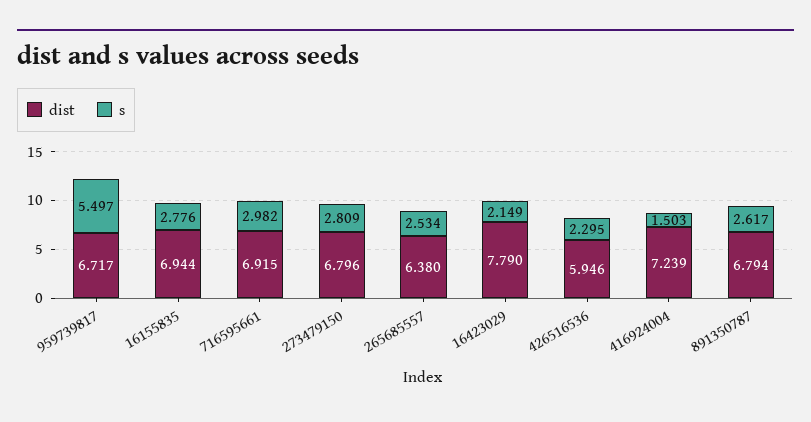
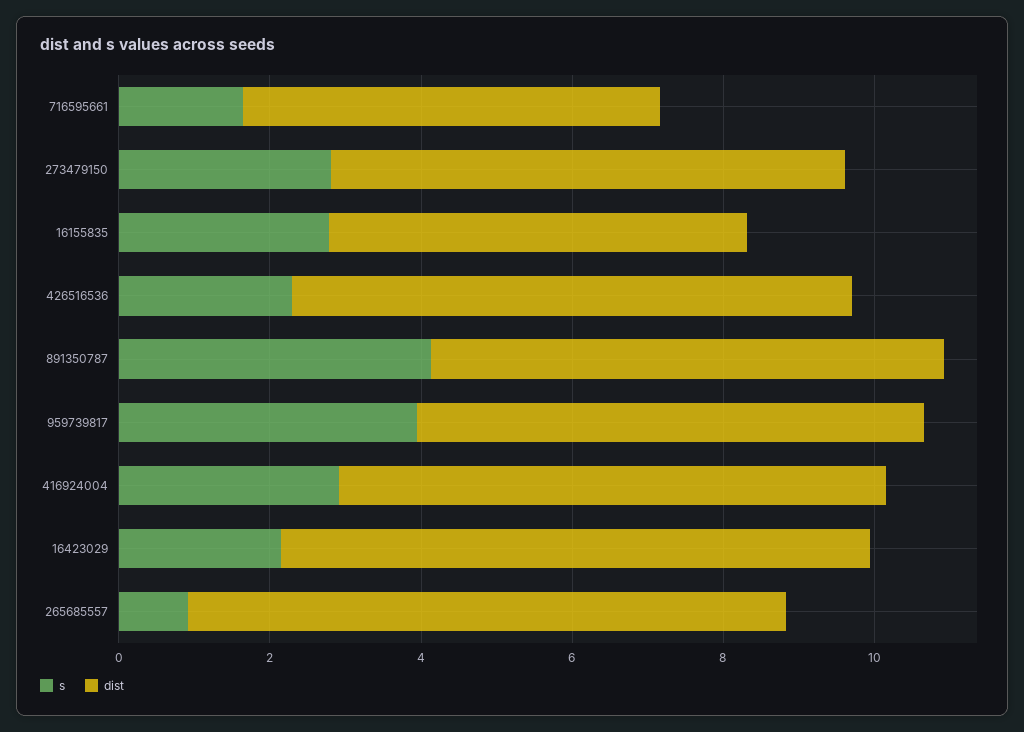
  {
    "dist": {
      "959739817": 6.717,
-     "16155835": 6.944,
+     "16155835": 5.5,
-     "716595661": 6.915,
+     "716595661": 5.5,
      "273479150": 6.796,
-     "265685557": 6.38,
+     "265685557": 8,
      "16423029": 7.79,
-     "426516536": 5.946,
+     "426516536": 7.5,
      "416924004": 7.239,
      "891350787": 6.794
    },
    "s": {
-     "959739817": 5.497,
+     "959739817": 4,
      "16155835": 2.776,
-     "716595661": 2.982,
+     "716595661": 1.5,
      "273479150": 2.809,
-     "265685557": 2.534,
+     "265685557": 1,
      "16423029": 2.149,
      "426516536": 2.295,
-     "416924004": 1.503,
+     "416924004": 3,
-     "891350787": 2.617
+     "891350787": 4
    }
  }

